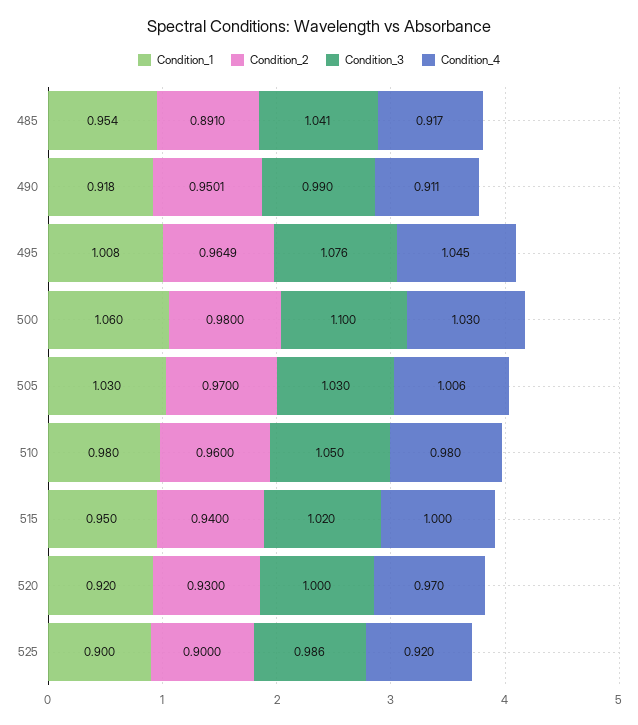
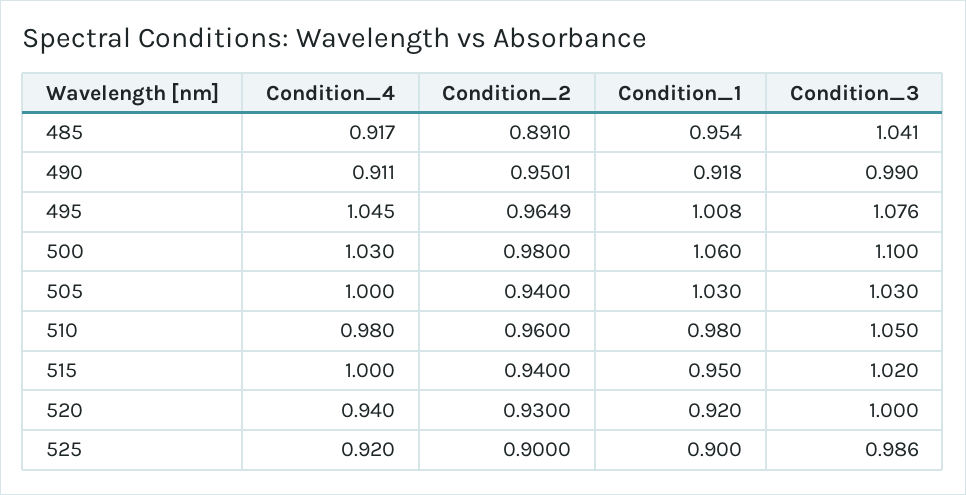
  {
    "Condition_1": {
      "485": 0.954,
      "490": 0.918,
      "495": 1.008,
      "500": 1.06,
      "505": 1.03,
      "510": 0.98,
      "515": 0.95,
      "520": 0.92,
      "525": 0.9
    },
    "Condition_2": {
      "485": 0.891,
      "490": 0.9501,
      "495": 0.9649,
      "500": 0.98,
-     "505": 0.97,
+     "505": 0.94,
      "510": 0.96,
      "515": 0.94,
      "520": 0.93,
      "525": 0.9
    },
    "Condition_3": {
      "485": 1.041,
      "490": 0.99,
      "495": 1.076,
      "500": 1.1,
      "505": 1.03,
      "510": 1.05,
      "515": 1.02,
      "520": 1,
      "525": 0.986
    },
    "Condition_4": {
      "485": 0.917,
      "490": 0.911,
      "495": 1.045,
      "500": 1.03,
-     "505": 1.006,
+     "505": 1,
      "510": 0.98,
      "515": 1,
-     "520": 0.97,
+     "520": 0.94,
      "525": 0.92
    }
  }

